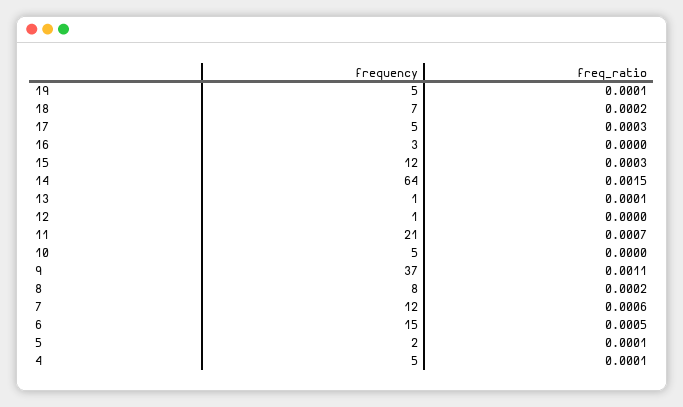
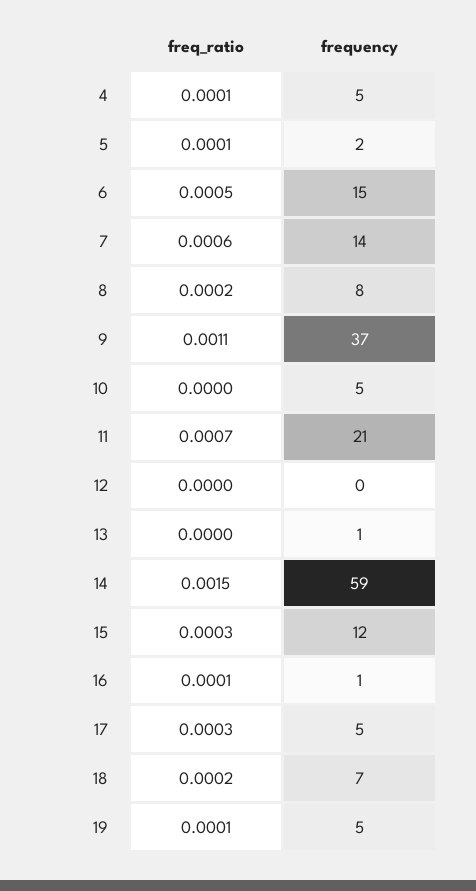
  {
    "frequency": {
      "19": 5,
      "18": 7,
      "17": 5,
-     "16": 3,
+     "16": 1,
      "15": 12,
-     "14": 64,
+     "14": 59,
      "13": 1,
-     "12": 1,
+     "12": 0,
      "11": 21,
      "10": 5,
      "9": 37,
      "8": 8,
-     "7": 12,
+     "7": 14,
      "6": 15,
      "5": 2,
      "4": 5
    },
    "freq_ratio": {
      "19": 0.0001,
      "18": 0.0002,
      "17": 0.0003,
-     "16": 0,
+     "16": 0.0001,
      "15": 0.0003,
      "14": 0.0015,
-     "13": 0.0001,
+     "13": 0,
      "12": 0,
      "11": 0.0007,
      "10": 0,
      "9": 0.0011,
      "8": 0.0002,
      "7": 0.0006,
      "6": 0.0005,
      "5": 0.0001,
      "4": 0.0001
    }
  }

